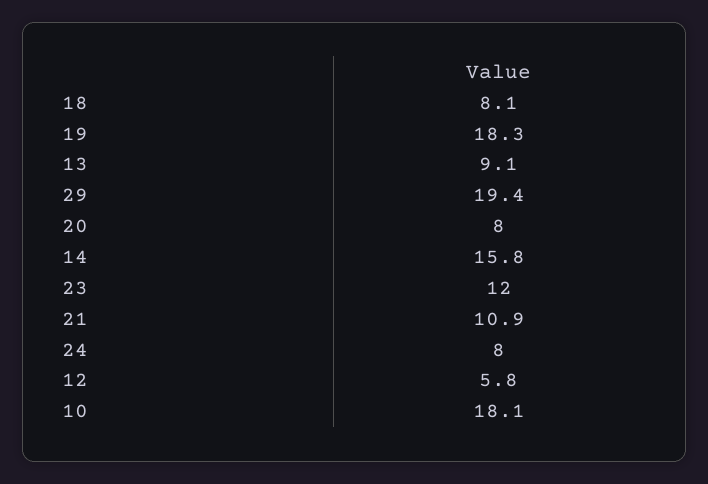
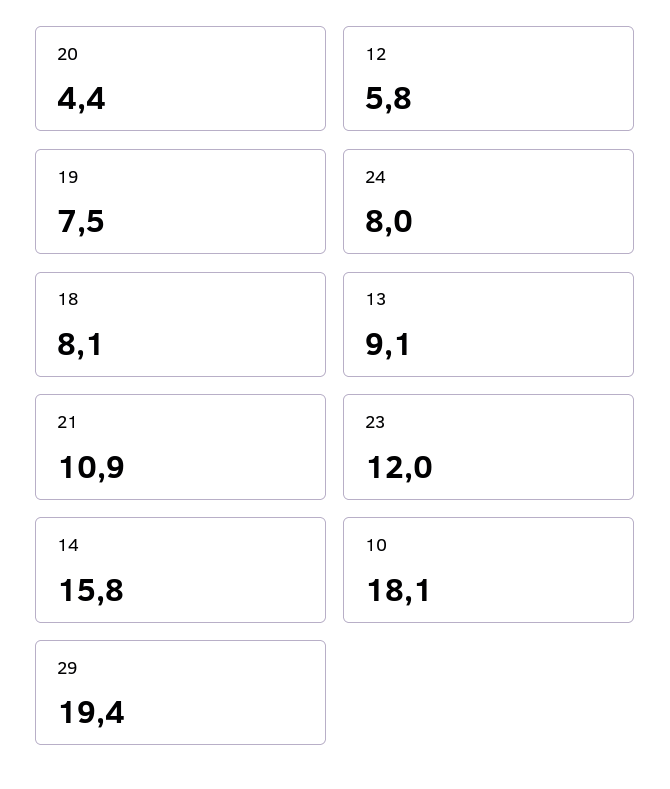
  {
    "18": 8.1,
-   "19": 18.3,
+   "19": 7.5,
    "13": 9.1,
    "29": 19.4,
-   "20": 8,
+   "20": 4.4,
    "14": 15.8,
    "23": 12,
    "21": 10.9,
    "24": 8,
    "12": 5.8,
    "10": 18.1
  }

